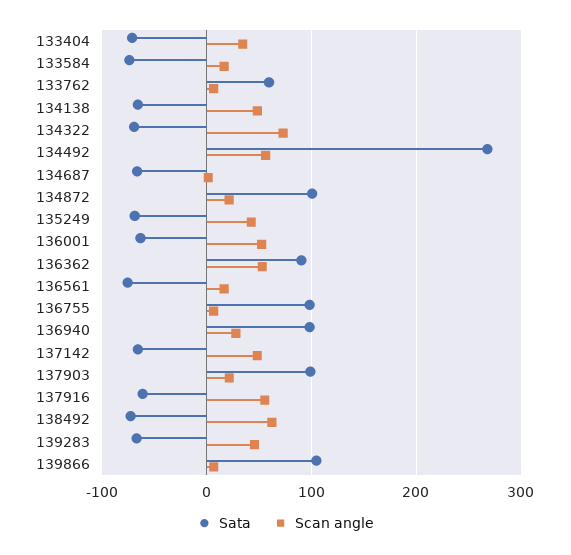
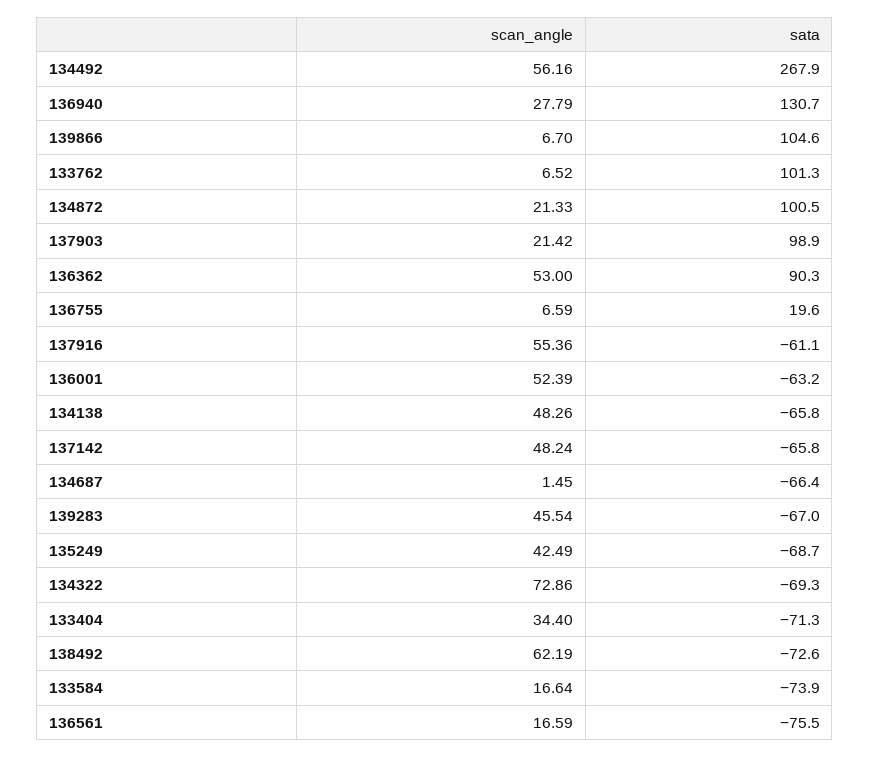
  {
    "Sata": {
      "133404": -71.3,
      "133584": -73.9,
-     "133762": 60,
+     "133762": 101.3,
      "134138": -65.8,
      "134322": -69.3,
      "134492": 267.9,
      "134687": -66.4,
      "134872": 100.5,
      "135249": -68.7,
      "136001": -63.2,
      "136362": 90.3,
      "136561": -75.5,
-     "136755": 100,
+     "136755": 19.6,
-     "136940": 100,
+     "136940": 130.7,
      "137142": -65.8,
      "137903": 98.9,
      "137916": -61.1,
      "138492": -72.6,
      "139283": -67,
      "139866": 104.6
    },
    "Scan angle": {
      "133404": 34.4,
      "133584": 16.64,
      "133762": 6.52,
      "134138": 48.26,
      "134322": 72.86,
      "134492": 56.16,
      "134687": 1.45,
      "134872": 21.33,
      "135249": 42.49,
      "136001": 52.39,
      "136362": 53,
      "136561": 16.59,
      "136755": 6.59,
      "136940": 27.79,
      "137142": 48.24,
      "137903": 21.42,
      "137916": 55.36,
      "138492": 62.19,
      "139283": 45.54,
      "139866": 6.7
    }
  }

